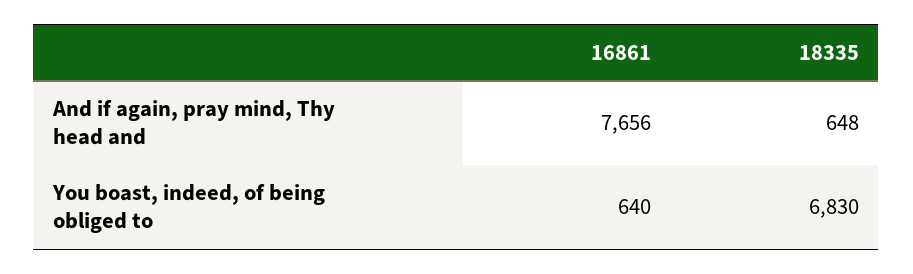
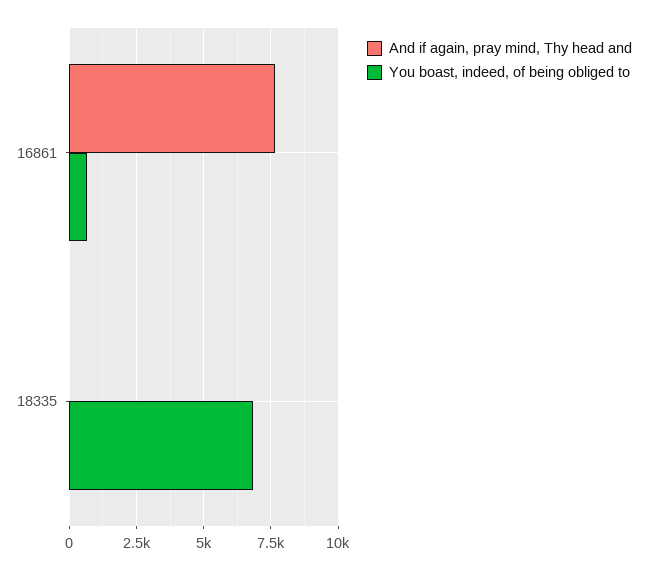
  {
    "And if again, pray mind, Thy head and": {
      "16861": 7656,
-     "18335": 648
+     "18335": 0
    },
    "You boast, indeed, of being obliged to": {
      "16861": 640,
      "18335": 6830
    }
  }

